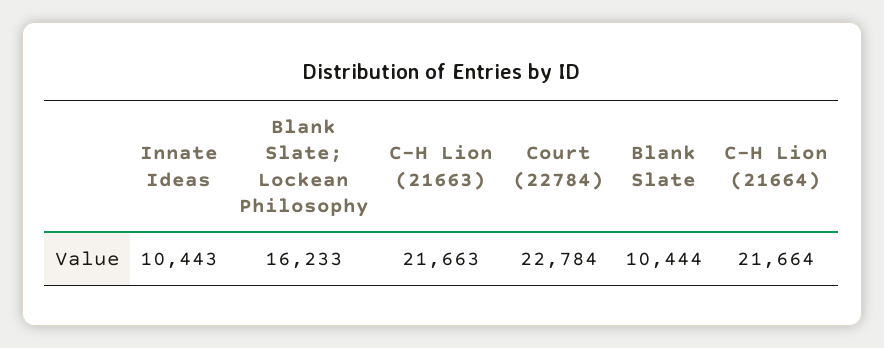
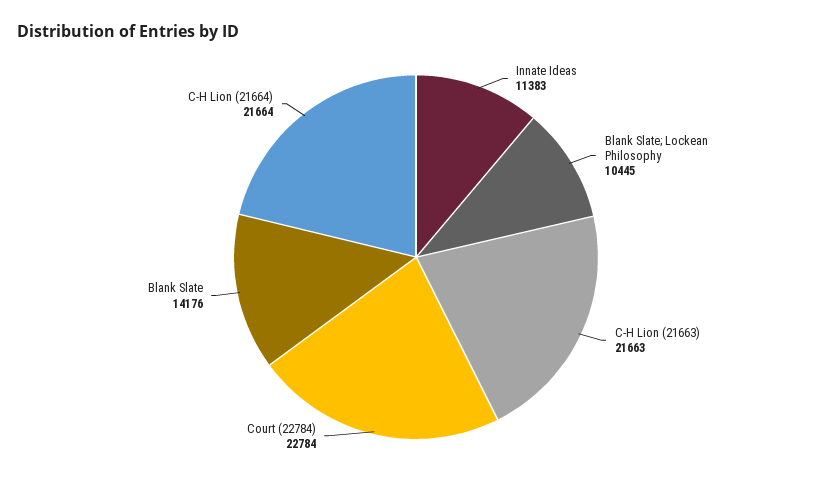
  {
-   "Innate Ideas": 10443,
+   "Innate Ideas": 11383,
-   "Blank Slate; Lockean Philosophy": 16233,
+   "Blank Slate; Lockean Philosophy": 10445,
    "C-H Lion (21663)": 21663,
    "Court (22784)": 22784,
-   "Blank Slate": 10444,
+   "Blank Slate": 14176,
    "C-H Lion (21664)": 21664
  }

